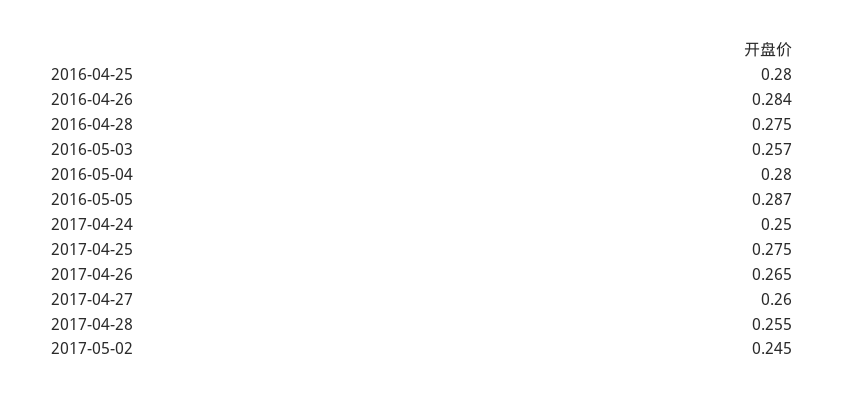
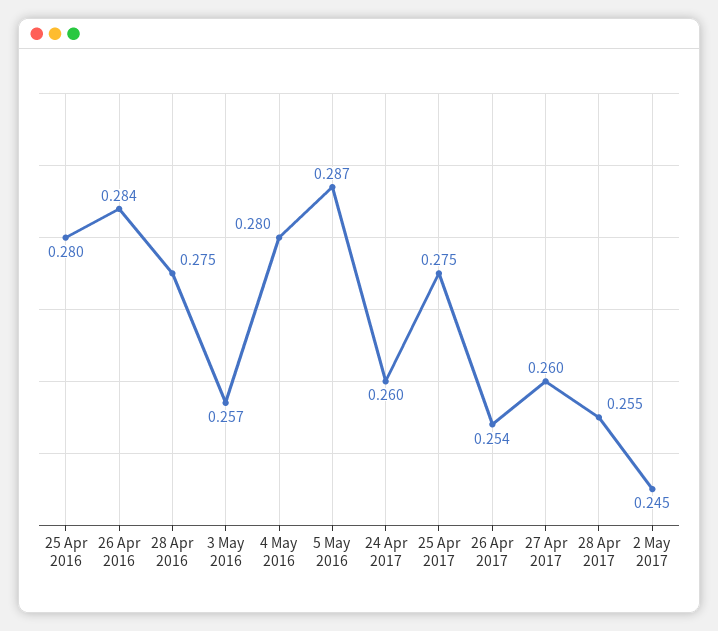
  {
    "2016-04-25": 0.28,
    "2016-04-26": 0.284,
    "2016-04-28": 0.275,
    "2016-05-03": 0.257,
    "2016-05-04": 0.28,
    "2016-05-05": 0.287,
-   "2017-04-24": 0.25,
+   "2017-04-24": 0.26,
    "2017-04-25": 0.275,
-   "2017-04-26": 0.265,
+   "2017-04-26": 0.254,
    "2017-04-27": 0.26,
    "2017-04-28": 0.255,
    "2017-05-02": 0.245
  }

